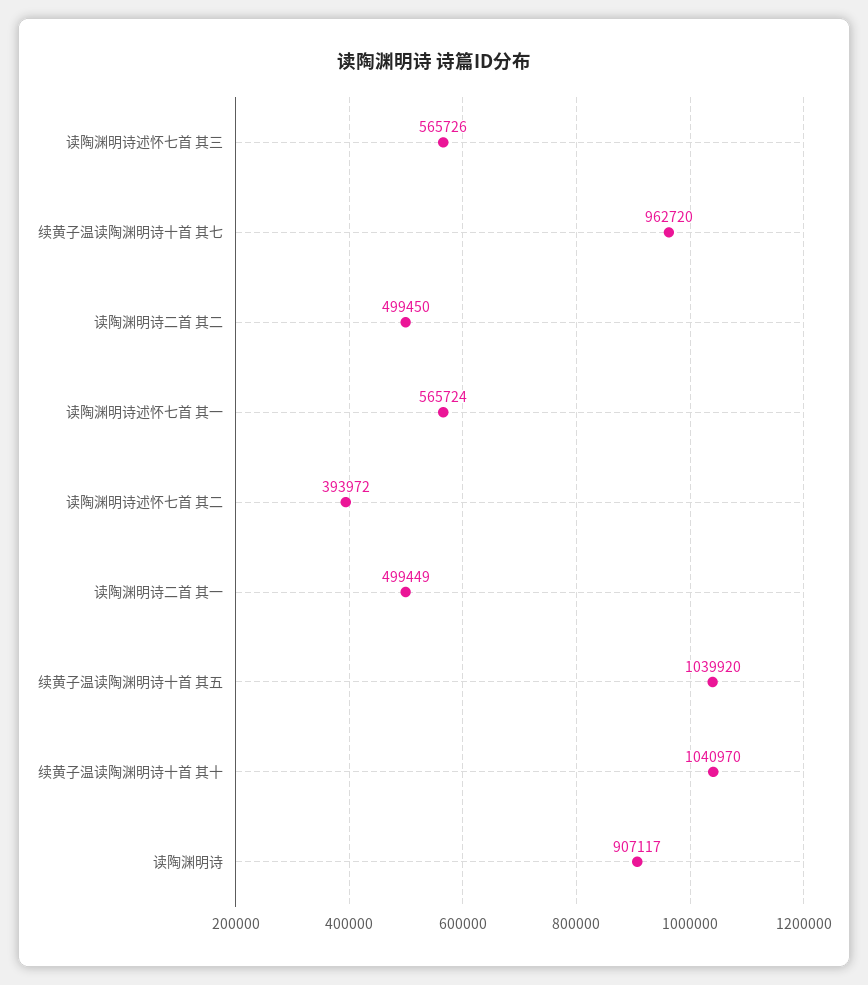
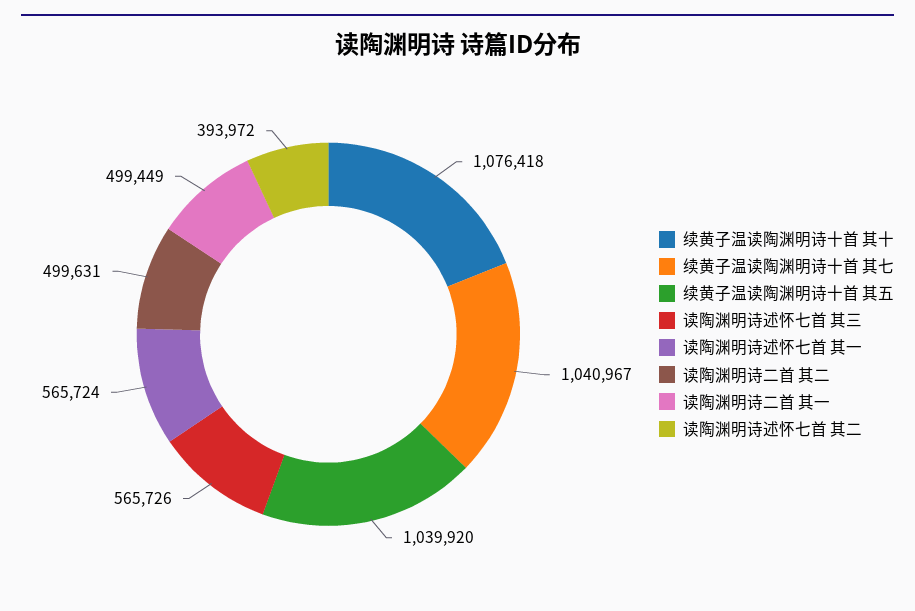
  {
    "读陶渊明诗述怀七首 其三": 565726,
-   "续黄子温读陶渊明诗十首 其七": 962720,
+   "续黄子温读陶渊明诗十首 其七": 1040967,
-   "读陶渊明诗二首 其二": 499450,
+   "读陶渊明诗二首 其二": 499631,
    "读陶渊明诗述怀七首 其一": 565724,
    "读陶渊明诗述怀七首 其二": 393972,
    "读陶渊明诗二首 其一": 499449,
    "续黄子温读陶渊明诗十首 其五": 1039920,
-   "续黄子温读陶渊明诗十首 其十": 1040970,
+   "续黄子温读陶渊明诗十首 其十": 1076418
-   "读陶渊明诗": 907117
  }

